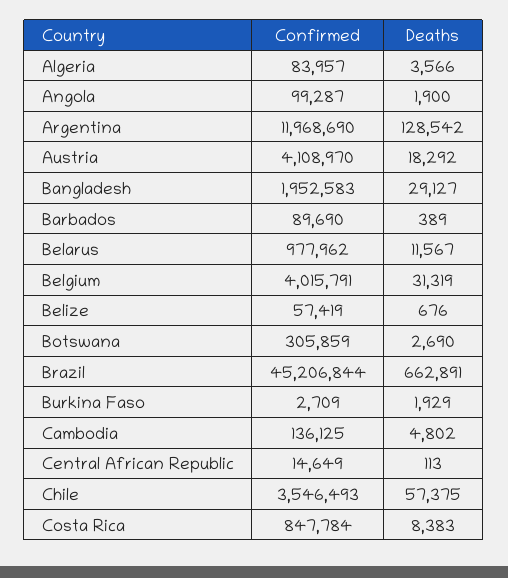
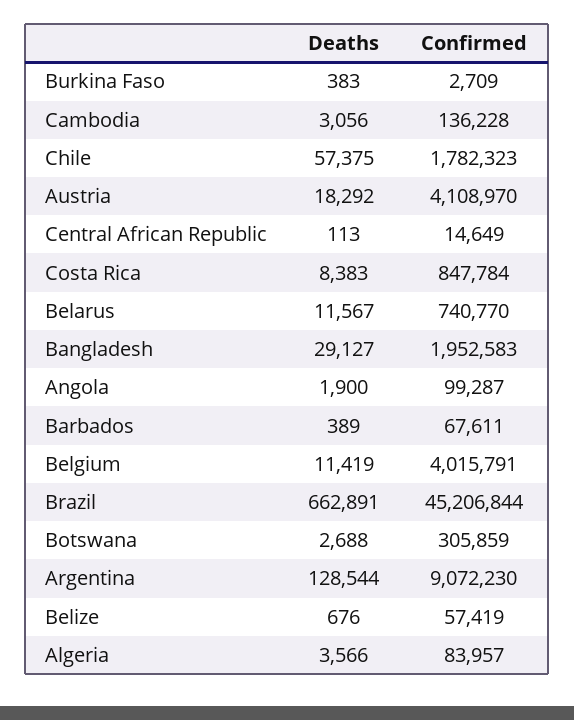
  {
    "Confirmed": {
      "Algeria": 83957,
      "Angola": 99287,
-     "Argentina": 11968690,
+     "Argentina": 9072230,
      "Austria": 4108970,
      "Bangladesh": 1952583,
-     "Barbados": 89690,
+     "Barbados": 67611,
-     "Belarus": 977962,
+     "Belarus": 740770,
      "Belgium": 4015791,
      "Belize": 57419,
      "Botswana": 305859,
      "Brazil": 45206844,
      "Burkina Faso": 2709,
-     "Cambodia": 136125,
+     "Cambodia": 136228,
      "Central African Republic": 14649,
-     "Chile": 3546493,
+     "Chile": 1782323,
      "Costa Rica": 847784
    },
    "Deaths": {
      "Algeria": 3566,
      "Angola": 1900,
-     "Argentina": 128542,
+     "Argentina": 128544,
      "Austria": 18292,
      "Bangladesh": 29127,
      "Barbados": 389,
      "Belarus": 11567,
-     "Belgium": 31319,
+     "Belgium": 11419,
      "Belize": 676,
-     "Botswana": 2690,
+     "Botswana": 2688,
      "Brazil": 662891,
-     "Burkina Faso": 1929,
+     "Burkina Faso": 383,
-     "Cambodia": 4802,
+     "Cambodia": 3056,
      "Central African Republic": 113,
      "Chile": 57375,
      "Costa Rica": 8383
    }
  }

